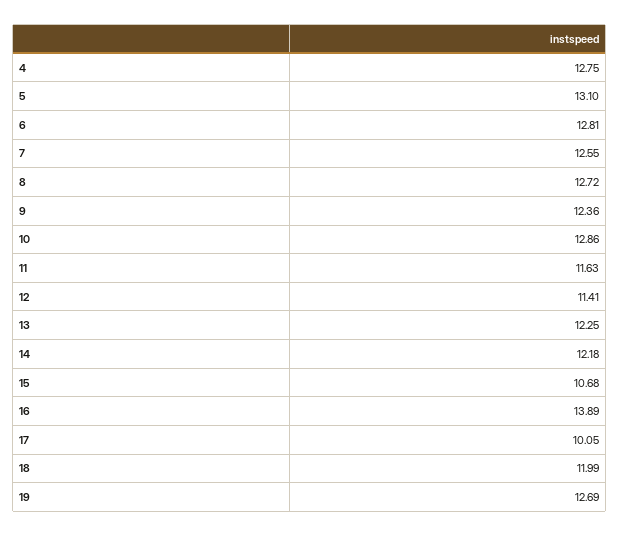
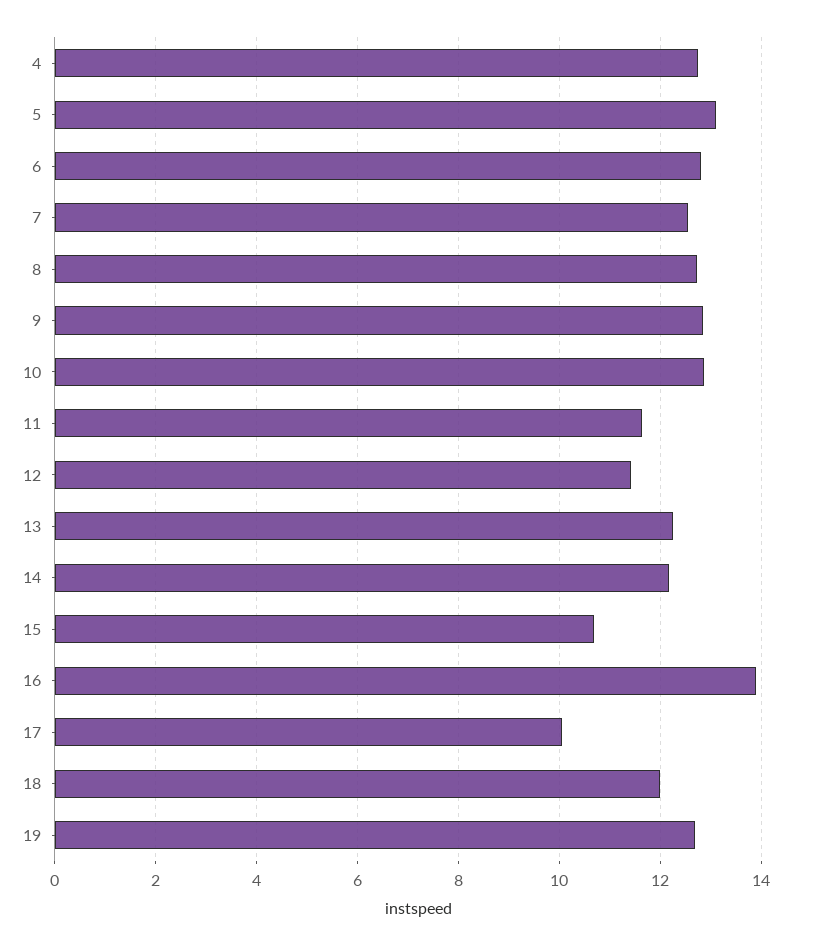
  {
    "4": 12.75,
    "5": 13.1,
    "6": 12.81,
    "7": 12.55,
    "8": 12.72,
-   "9": 12.36,
+   "9": 12.8,
    "10": 12.86,
    "11": 11.63,
    "12": 11.41,
    "13": 12.25,
    "14": 12.18,
    "15": 10.68,
    "16": 13.89,
    "17": 10.05,
    "18": 11.99,
    "19": 12.69
  }

